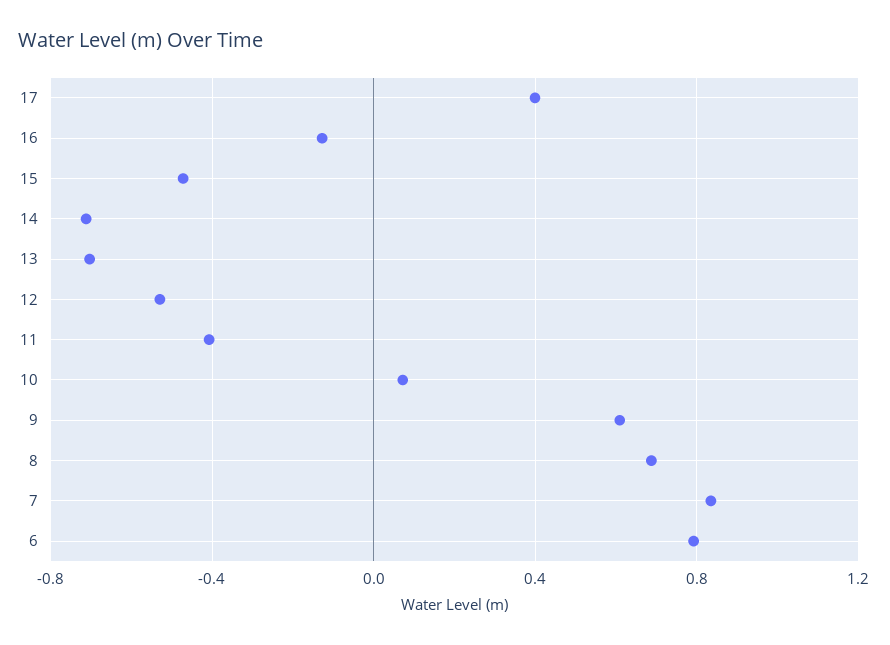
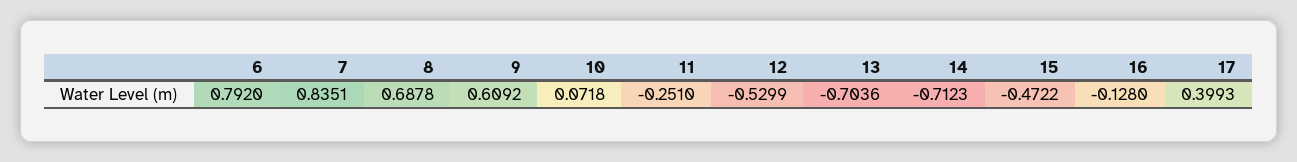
  {
    "17": 0.3993,
    "16": -0.128,
    "15": -0.4722,
    "14": -0.7123,
    "13": -0.7036,
    "12": -0.5299,
-   "11": -0.4,
+   "11": -0.251,
    "10": 0.0718,
    "9": 0.6092,
    "8": 0.6878,
    "7": 0.8351,
    "6": 0.792
  }

